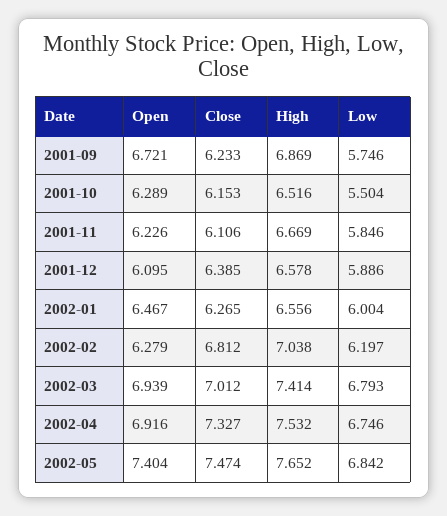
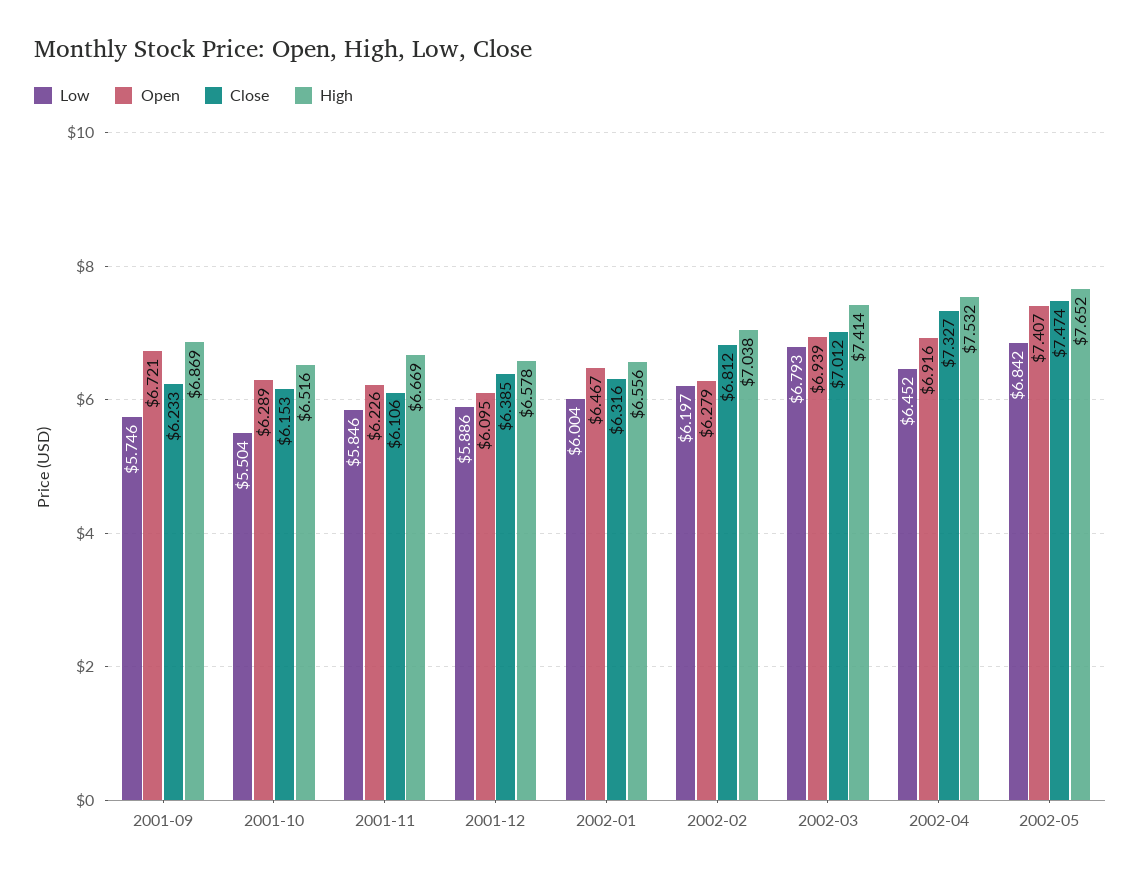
  {
    "Open": {
      "2001-09": 6.721,
      "2001-10": 6.289,
      "2001-11": 6.226,
      "2001-12": 6.095,
      "2002-01": 6.467,
      "2002-02": 6.279,
      "2002-03": 6.939,
      "2002-04": 6.916,
-     "2002-05": 7.404
+     "2002-05": 7.407
    },
    "Close": {
      "2001-09": 6.233,
      "2001-10": 6.153,
      "2001-11": 6.106,
      "2001-12": 6.385,
-     "2002-01": 6.265,
+     "2002-01": 6.316,
      "2002-02": 6.812,
      "2002-03": 7.012,
      "2002-04": 7.327,
      "2002-05": 7.474
    },
    "High": {
      "2001-09": 6.869,
      "2001-10": 6.516,
      "2001-11": 6.669,
      "2001-12": 6.578,
      "2002-01": 6.556,
      "2002-02": 7.038,
      "2002-03": 7.414,
      "2002-04": 7.532,
      "2002-05": 7.652
    },
    "Low": {
      "2001-09": 5.746,
      "2001-10": 5.504,
      "2001-11": 5.846,
      "2001-12": 5.886,
      "2002-01": 6.004,
      "2002-02": 6.197,
      "2002-03": 6.793,
-     "2002-04": 6.746,
+     "2002-04": 6.452,
      "2002-05": 6.842
    }
  }

